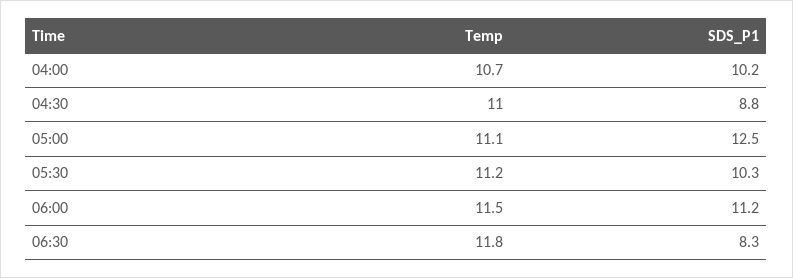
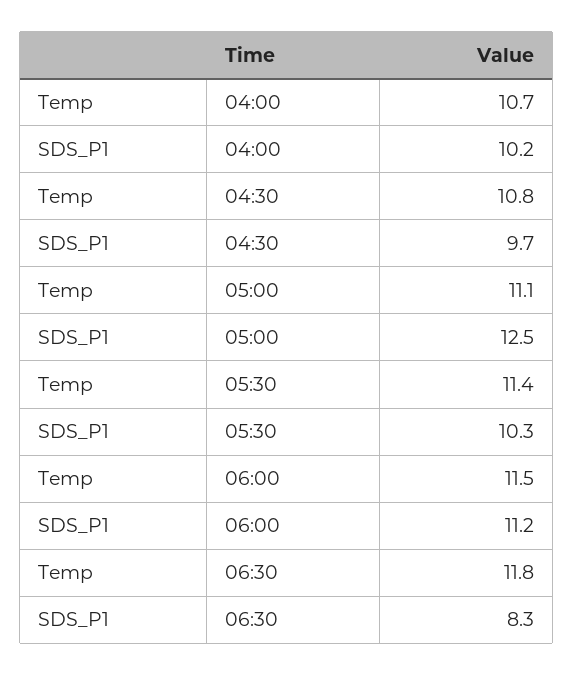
  {
    "Temp": {
      "04:00": 10.7,
-     "04:30": 11,
+     "04:30": 10.8,
      "05:00": 11.1,
-     "05:30": 11.2,
+     "05:30": 11.4,
      "06:00": 11.5,
      "06:30": 11.8
    },
    "SDS_P1": {
      "04:00": 10.2,
-     "04:30": 8.8,
+     "04:30": 9.7,
      "05:00": 12.5,
      "05:30": 10.3,
      "06:00": 11.2,
      "06:30": 8.3
    }
  }

